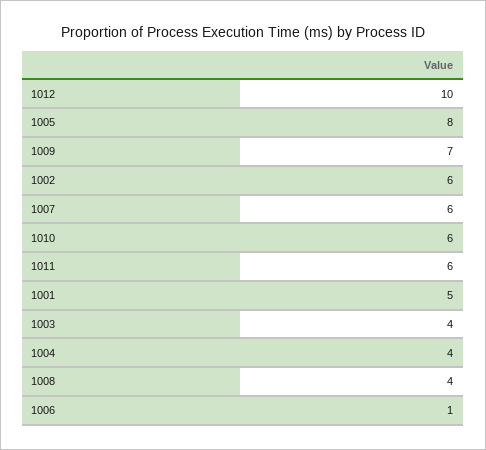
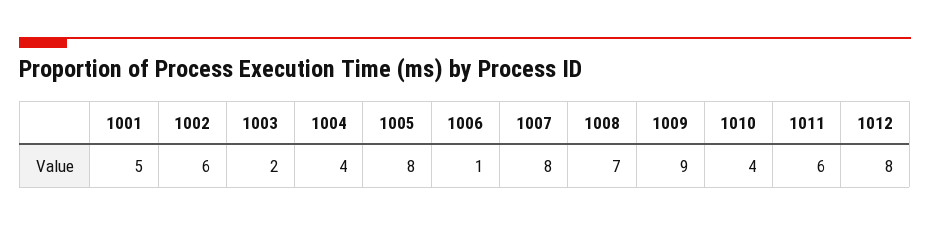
  {
-   "1012": 10,
+   "1012": 8,
    "1005": 8,
-   "1009": 7,
+   "1009": 9,
    "1002": 6,
-   "1007": 6,
+   "1007": 8,
-   "1010": 6,
+   "1010": 4,
    "1011": 6,
    "1001": 5,
-   "1003": 4,
+   "1003": 2,
    "1004": 4,
-   "1008": 4,
+   "1008": 7,
    "1006": 1
  }

